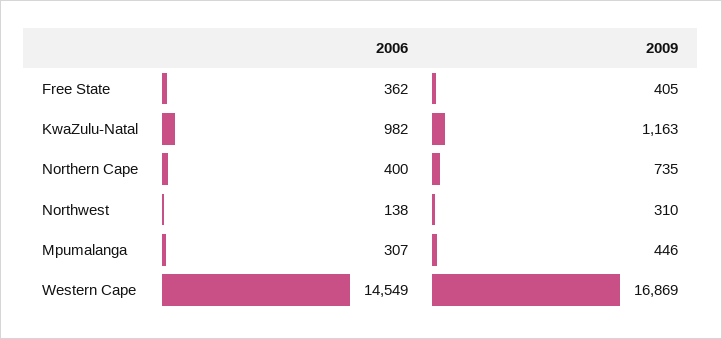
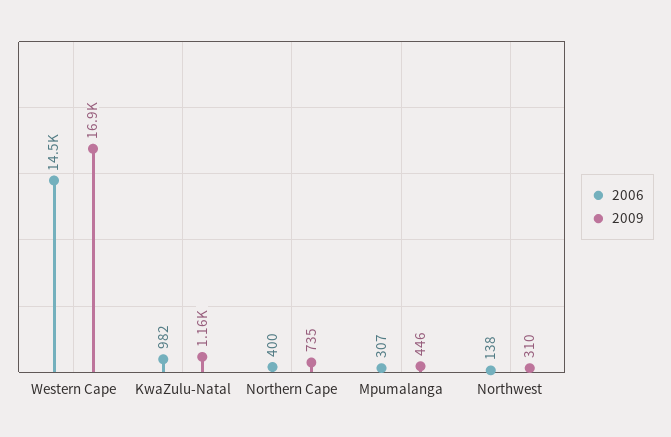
  {
    "2006": {
-     "Free State": 362,
      "KwaZulu-Natal": 982,
      "Northern Cape": 400,
      "Northwest": 138,
      "Mpumalanga": 307,
      "Western Cape": 14549
    },
    "2009": {
-     "Free State": 405,
      "KwaZulu-Natal": 1163,
      "Northern Cape": 735,
      "Northwest": 310,
      "Mpumalanga": 446,
      "Western Cape": 16869
    }
  }

